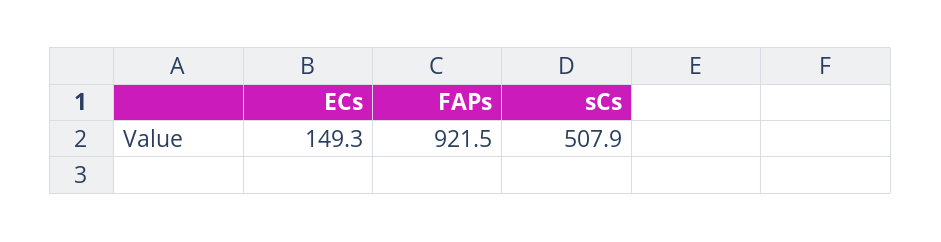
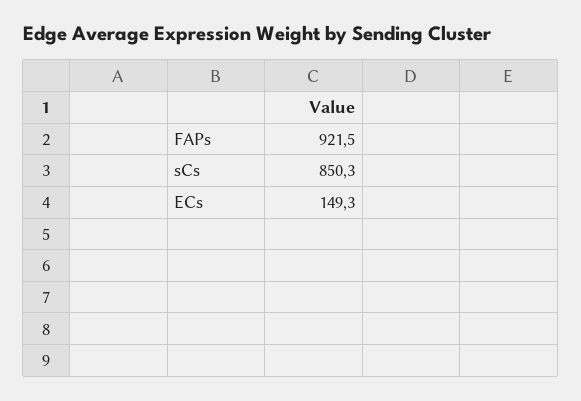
  {
    "ECs": 149.3,
    "FAPs": 921.5,
-   "sCs": 507.9
+   "sCs": 850.3
  }

